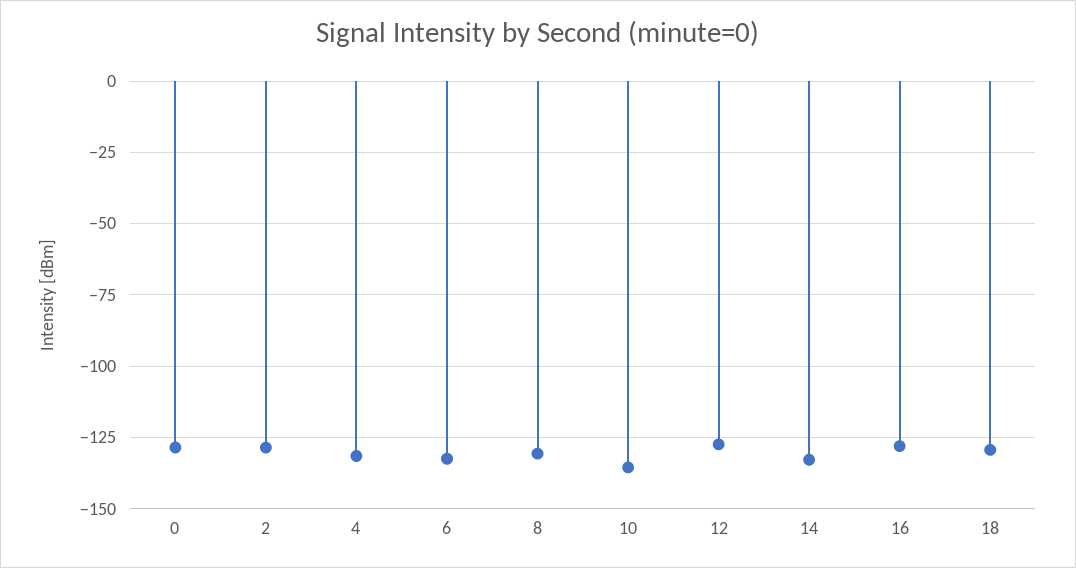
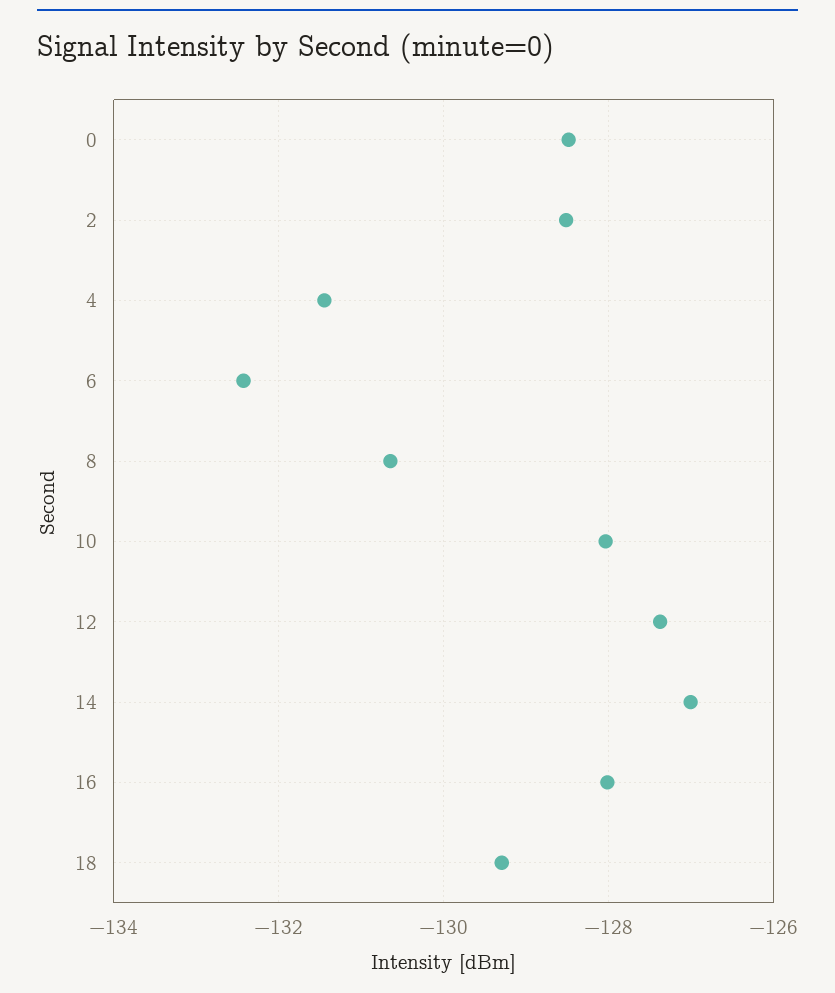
  {
    "0": -128.4,
    "2": -128.6,
    "4": -131.4,
    "6": -132.4,
    "8": -130.6,
-   "10": -135,
+   "10": -128,
    "12": -127.4,
-   "14": -132.5,
+   "14": -127,
    "16": -128,
    "18": -129.4
  }

